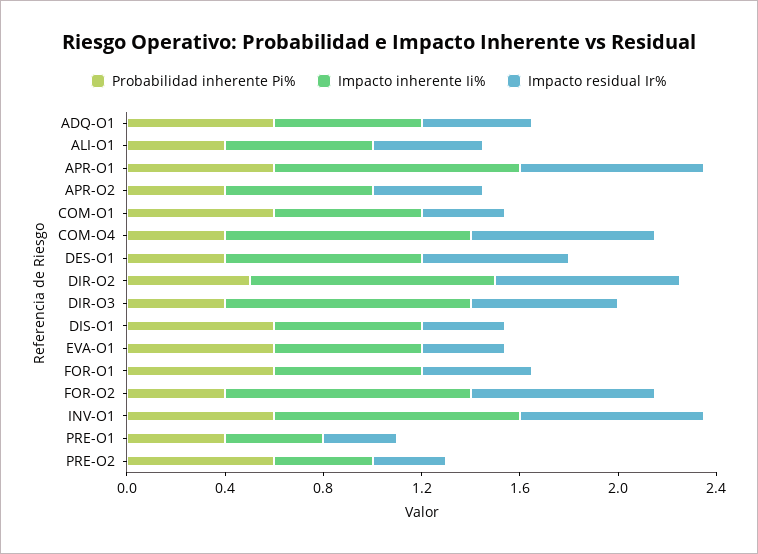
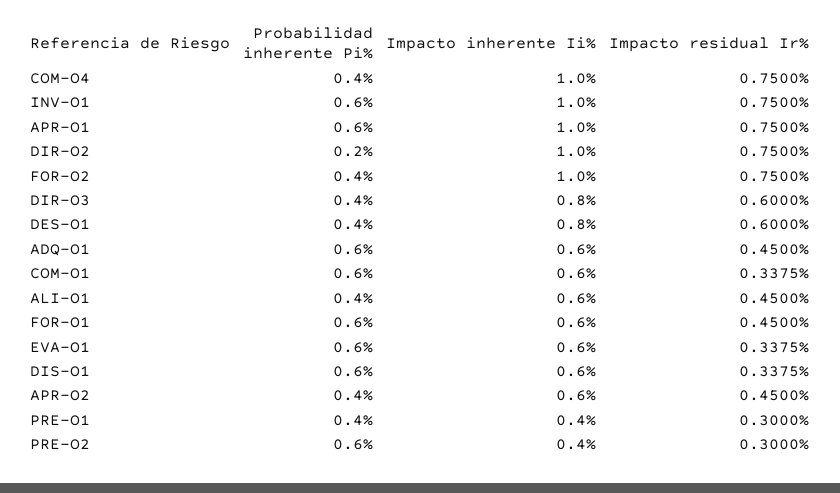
  {
    "Probabilidad inherente Pi%": {
      "ADQ-O1": 0.6,
      "ALI-O1": 0.4,
      "APR-O1": 0.6,
      "APR-O2": 0.4,
      "COM-O1": 0.6,
      "COM-O4": 0.4,
      "DES-O1": 0.4,
-     "DIR-O2": 0.5,
+     "DIR-O2": 0.2,
      "DIR-O3": 0.4,
      "DIS-O1": 0.6,
      "EVA-O1": 0.6,
      "FOR-O1": 0.6,
      "FOR-O2": 0.4,
      "INV-O1": 0.6,
      "PRE-O1": 0.4,
      "PRE-O2": 0.6
    },
    "Impacto inherente Ii%": {
      "ADQ-O1": 0.6,
      "ALI-O1": 0.6,
      "APR-O1": 1,
      "APR-O2": 0.6,
      "COM-O1": 0.6,
      "COM-O4": 1,
      "DES-O1": 0.8,
      "DIR-O2": 1,
-     "DIR-O3": 1,
+     "DIR-O3": 0.8,
      "DIS-O1": 0.6,
      "EVA-O1": 0.6,
      "FOR-O1": 0.6,
      "FOR-O2": 1,
      "INV-O1": 1,
      "PRE-O1": 0.4,
      "PRE-O2": 0.4
    },
    "Impacto residual Ir%": {
      "ADQ-O1": 0.45,
      "ALI-O1": 0.45,
      "APR-O1": 0.75,
      "APR-O2": 0.45,
      "COM-O1": 0.3375,
      "COM-O4": 0.75,
      "DES-O1": 0.6,
      "DIR-O2": 0.75,
      "DIR-O3": 0.6,
      "DIS-O1": 0.3375,
      "EVA-O1": 0.3375,
      "FOR-O1": 0.45,
      "FOR-O2": 0.75,
      "INV-O1": 0.75,
      "PRE-O1": 0.3,
      "PRE-O2": 0.3
    }
  }

